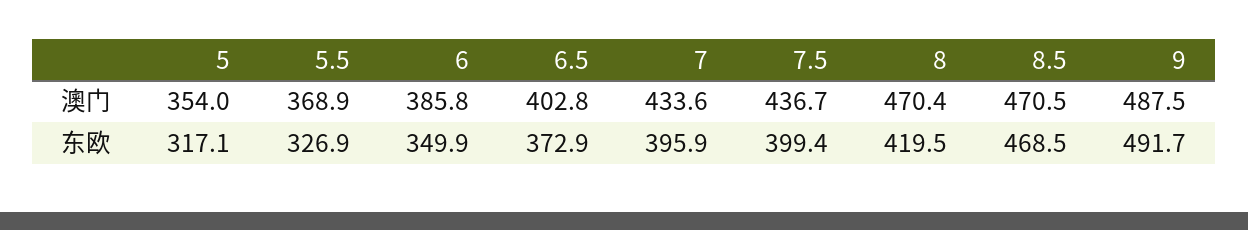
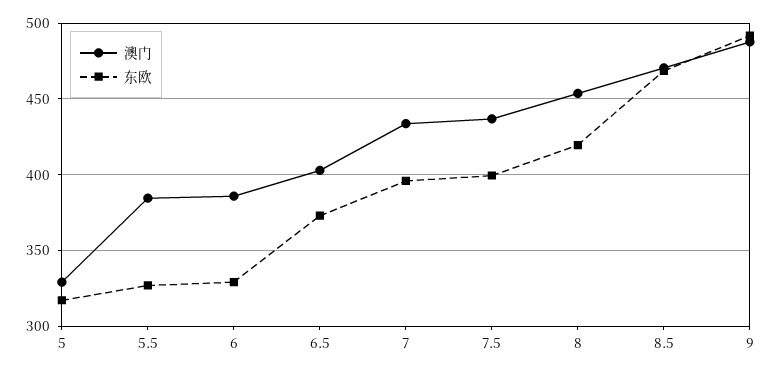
  {
    "澳门": {
-     "5": 354,
+     "5": 330,
-     "5.5": 368.9,
+     "5.5": 385,
      "6": 385.8,
      "6.5": 402.8,
      "7": 433.6,
      "7.5": 436.7,
-     "8": 470.4,
+     "8": 455,
      "8.5": 470.5,
      "9": 487.5
    },
    "东欧": {
      "5": 317.1,
      "5.5": 326.9,
-     "6": 349.9,
+     "6": 330,
      "6.5": 372.9,
      "7": 395.9,
      "7.5": 399.4,
      "8": 419.5,
      "8.5": 468.5,
      "9": 491.7
    }
  }

